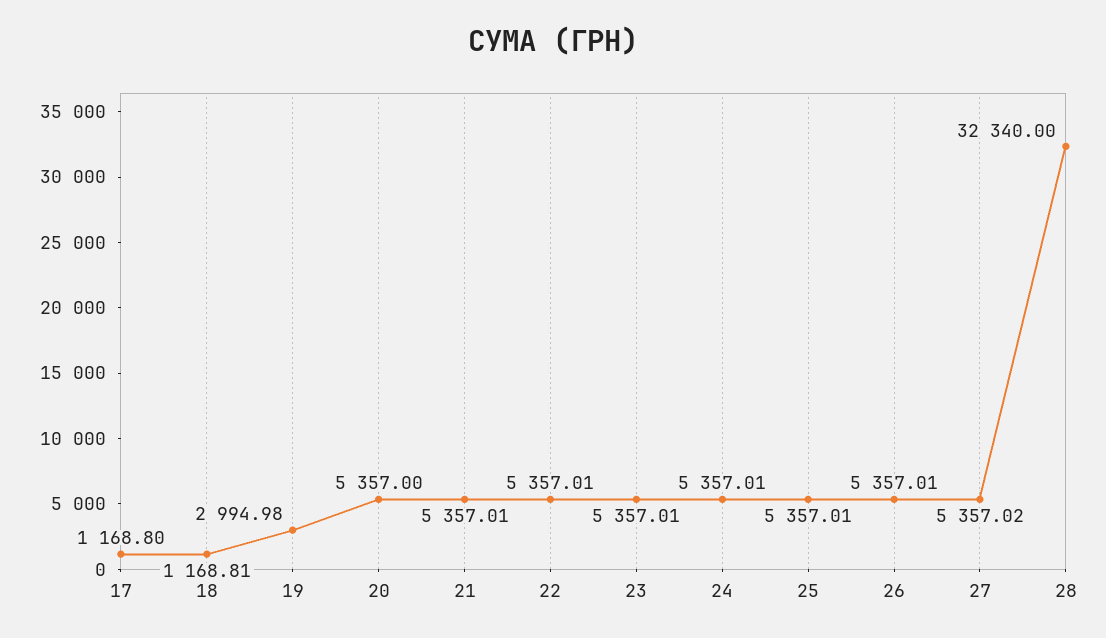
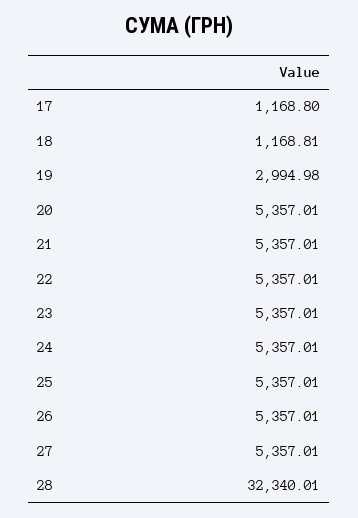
  {
    "17": 1168.8,
    "18": 1168.81,
    "19": 2994.98,
-   "20": 5357,
+   "20": 5357.01,
    "21": 5357.01,
    "22": 5357.01,
    "23": 5357.01,
    "24": 5357.01,
    "25": 5357.01,
    "26": 5357.01,
-   "27": 5357.02,
+   "27": 5357.01,
-   "28": 32340
+   "28": 32340.01
  }

